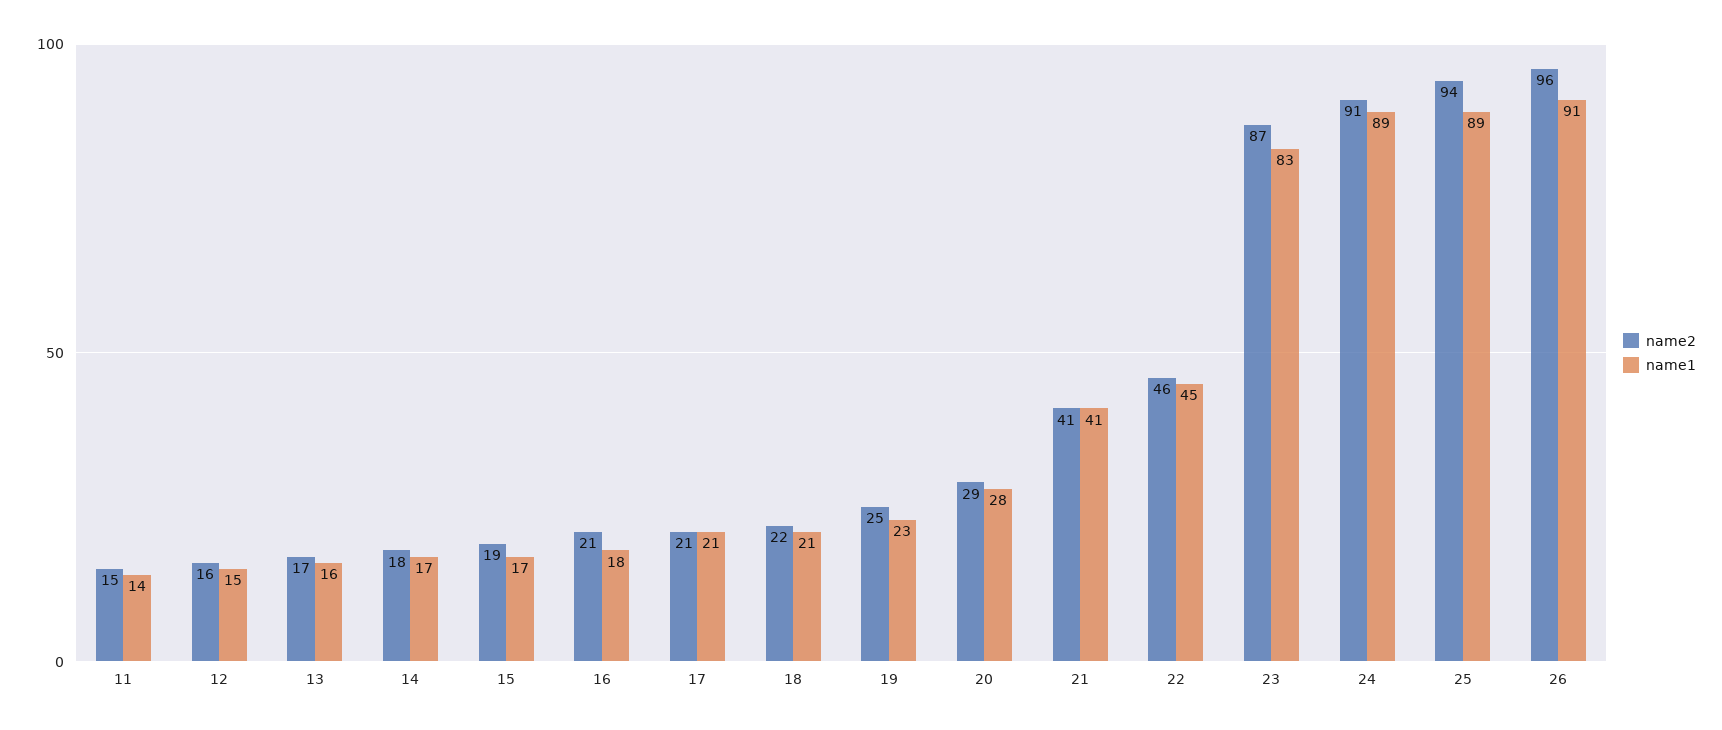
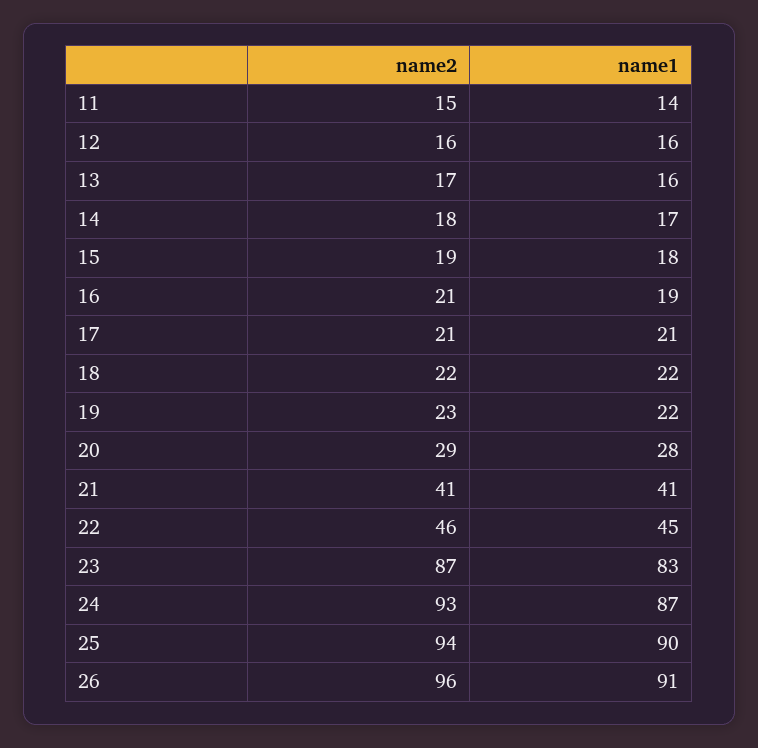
  {
    "name2": {
      "11": 15,
      "12": 16,
      "13": 17,
      "14": 18,
      "15": 19,
      "16": 21,
      "17": 21,
      "18": 22,
-     "19": 25,
+     "19": 23,
      "20": 29,
      "21": 41,
      "22": 46,
      "23": 87,
-     "24": 91,
+     "24": 93,
      "25": 94,
      "26": 96
    },
    "name1": {
      "11": 14,
-     "12": 15,
+     "12": 16,
      "13": 16,
      "14": 17,
-     "15": 17,
+     "15": 18,
-     "16": 18,
+     "16": 19,
      "17": 21,
-     "18": 21,
+     "18": 22,
-     "19": 23,
+     "19": 22,
      "20": 28,
      "21": 41,
      "22": 45,
      "23": 83,
-     "24": 89,
+     "24": 87,
-     "25": 89,
+     "25": 90,
      "26": 91
    }
  }

